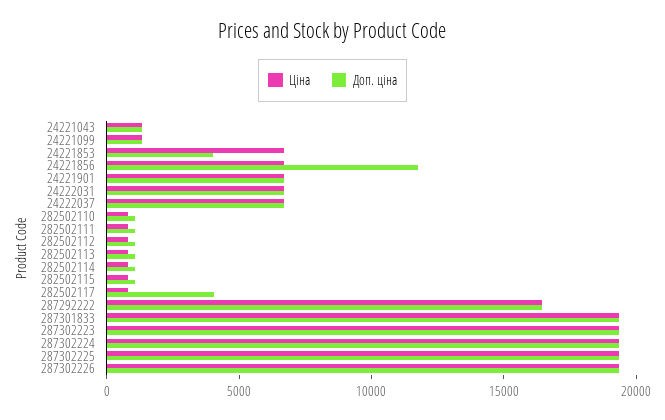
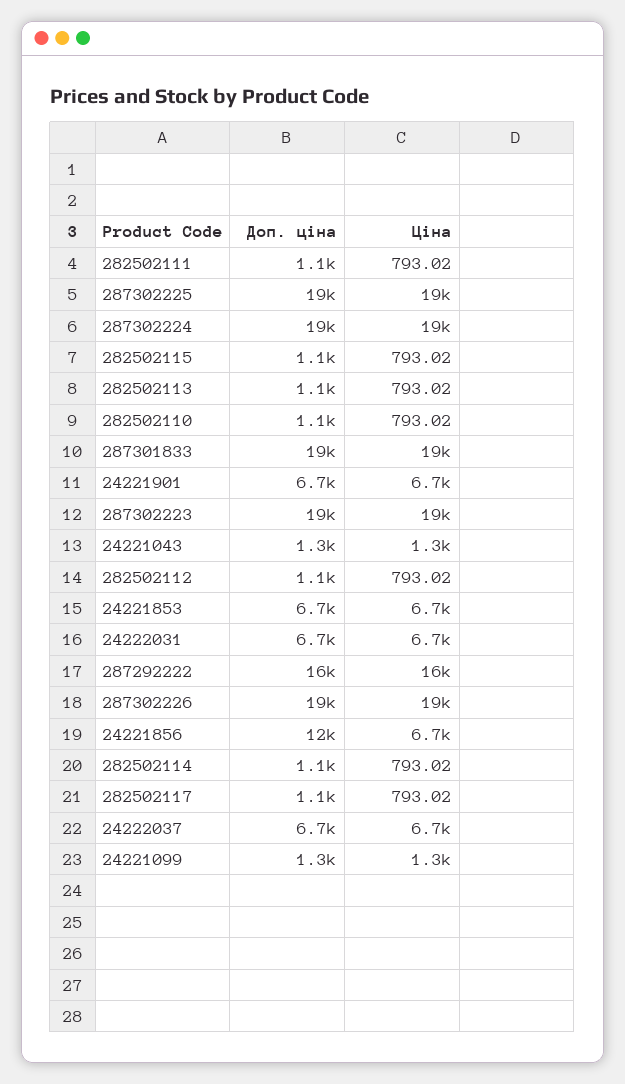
  {
    "Ціна": {
      "24221043": 1300,
      "24221099": 1300,
      "24221853": 6700,
      "24221856": 6700,
      "24221901": 6700,
      "24222031": 6700,
      "24222037": 6700,
      "282502110": 793.02,
      "282502111": 793.02,
      "282502112": 793.02,
      "282502113": 793.02,
      "282502114": 793.02,
      "282502115": 793.02,
      "282502117": 793.02,
      "287292222": 16000,
      "287301833": 19000,
      "287302223": 19000,
      "287302224": 19000,
      "287302225": 19000,
      "287302226": 19000
    },
    "Доп. ціна": {
      "24221043": 1300,
      "24221099": 1300,
-     "24221853": 4000,
+     "24221853": 6700,
      "24221856": 12000,
      "24221901": 6700,
      "24222031": 6700,
      "24222037": 6700,
      "282502110": 1100,
      "282502111": 1100,
      "282502112": 1100,
      "282502113": 1100,
      "282502114": 1100,
      "282502115": 1100,
-     "282502117": 4000,
+     "282502117": 1100,
      "287292222": 16000,
      "287301833": 19000,
      "287302223": 19000,
      "287302224": 19000,
      "287302225": 19000,
      "287302226": 19000
    }
  }

